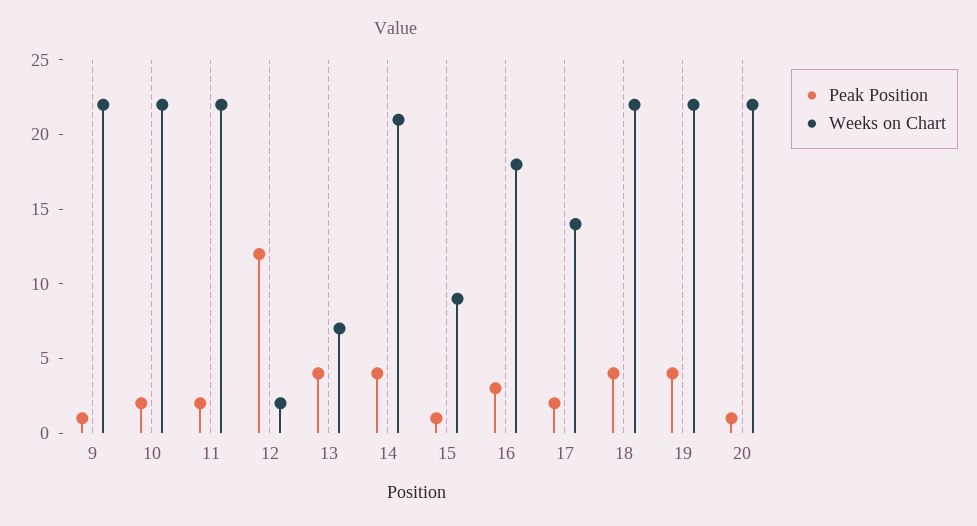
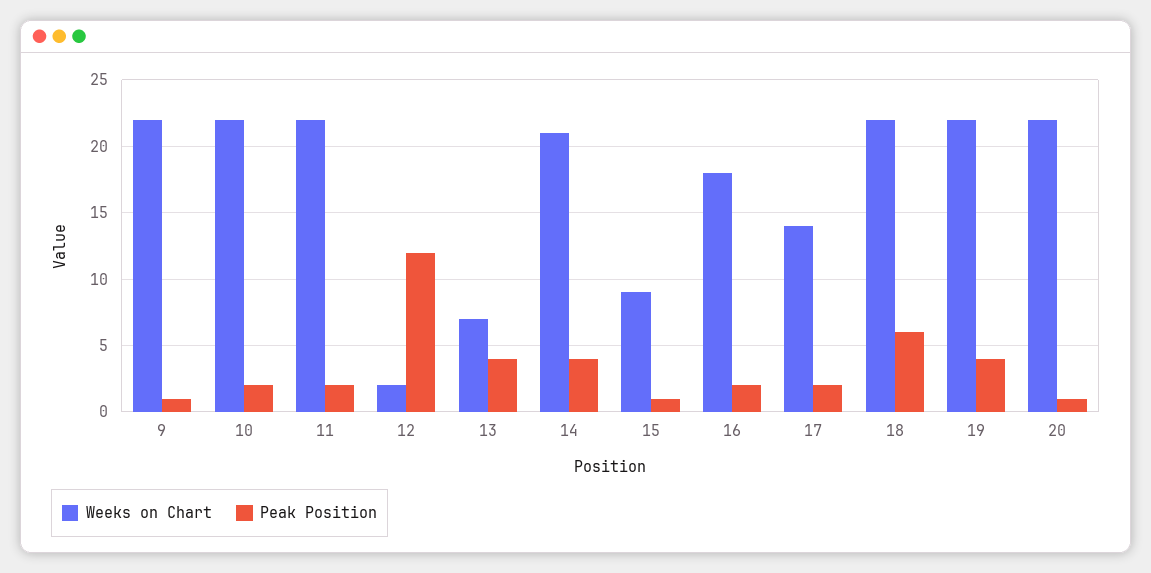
  {
    "Peak Position": {
      "9": 1,
      "10": 2,
      "11": 2,
      "12": 12,
      "13": 4,
      "14": 4,
      "15": 1,
-     "16": 3,
+     "16": 2,
      "17": 2,
-     "18": 4,
+     "18": 6,
      "19": 4,
      "20": 1
    },
    "Weeks on Chart": {
      "9": 22,
      "10": 22,
      "11": 22,
      "12": 2,
      "13": 7,
      "14": 21,
      "15": 9,
      "16": 18,
      "17": 14,
      "18": 22,
      "19": 22,
      "20": 22
    }
  }

